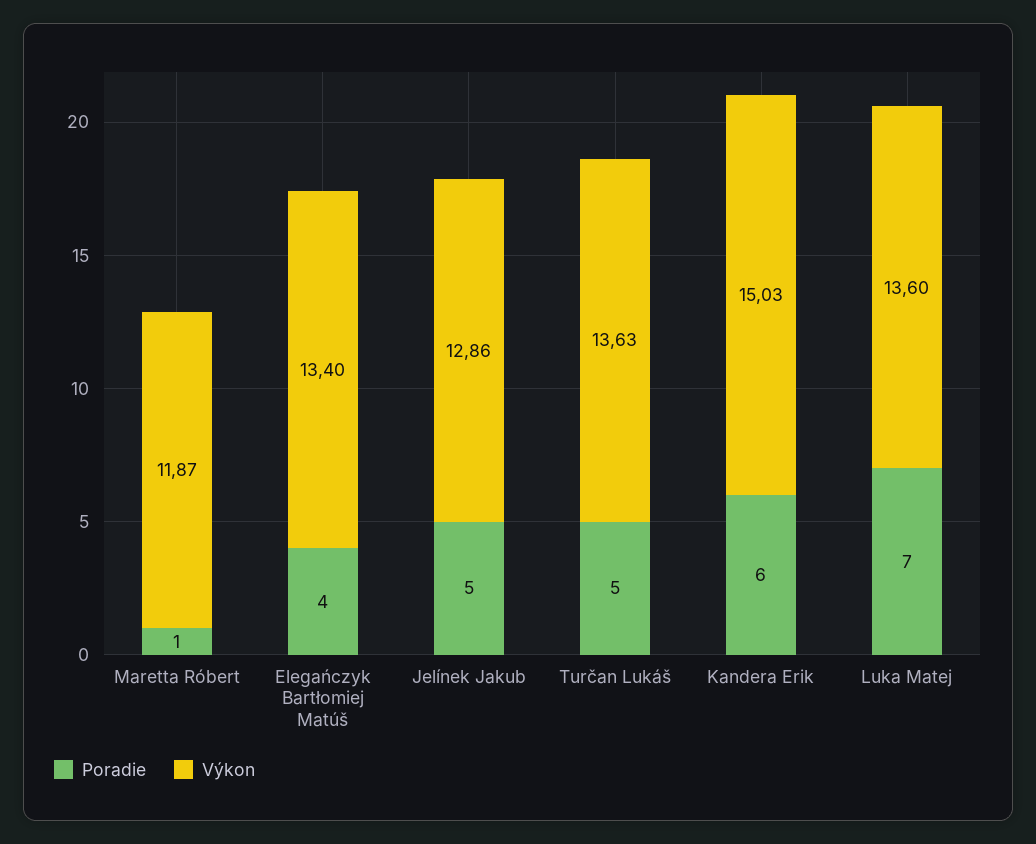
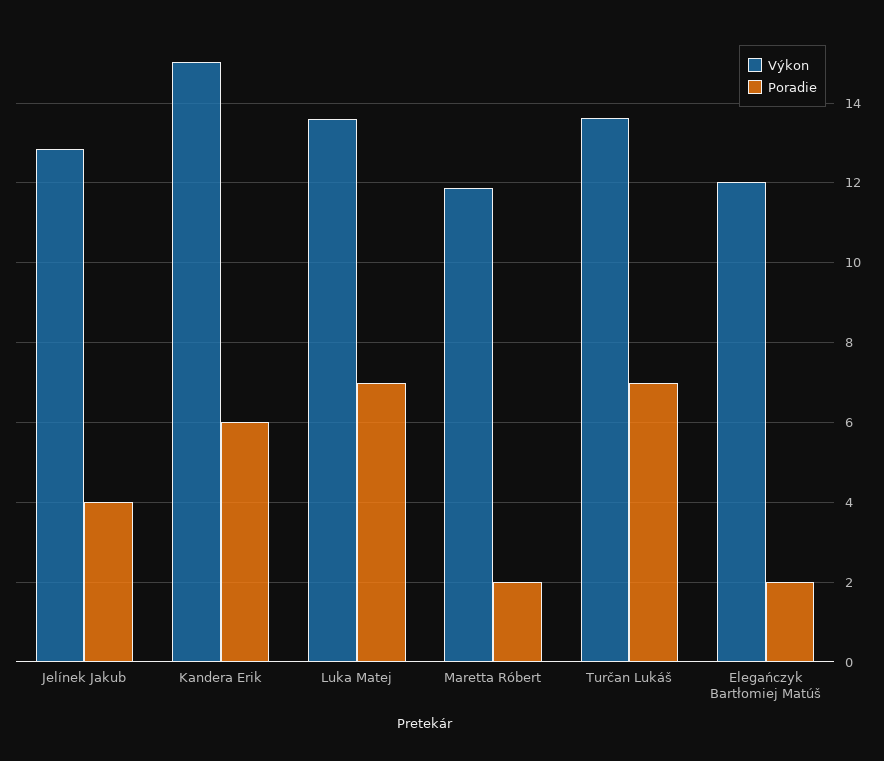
  {
    "Poradie": {
-     "Maretta Róbert": 1,
+     "Maretta Róbert": 2,
-     "Elegańczyk Bartłomiej Matúš": 4,
+     "Elegańczyk Bartłomiej Matúš": 2,
-     "Jelínek Jakub": 5,
+     "Jelínek Jakub": 4,
-     "Turčan Lukáš": 5,
+     "Turčan Lukáš": 7,
      "Kandera Erik": 6,
      "Luka Matej": 7
    },
    "Výkon": {
      "Maretta Róbert": 11.87,
-     "Elegańczyk Bartłomiej Matúš": 13.4,
+     "Elegańczyk Bartłomiej Matúš": 12,
      "Jelínek Jakub": 12.86,
      "Turčan Lukáš": 13.63,
      "Kandera Erik": 15.03,
      "Luka Matej": 13.6
    }
  }

